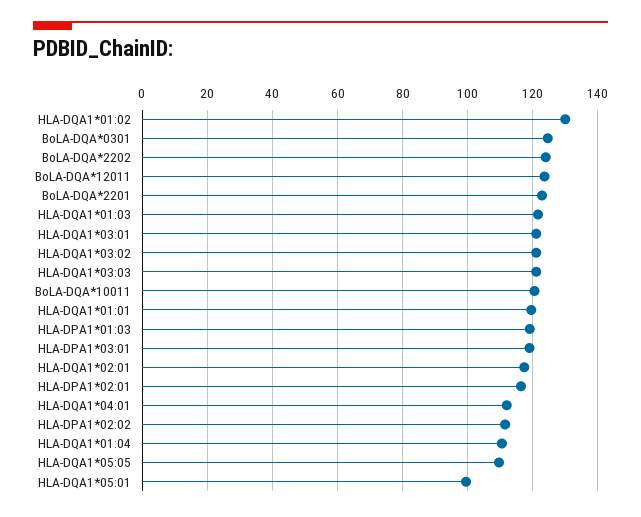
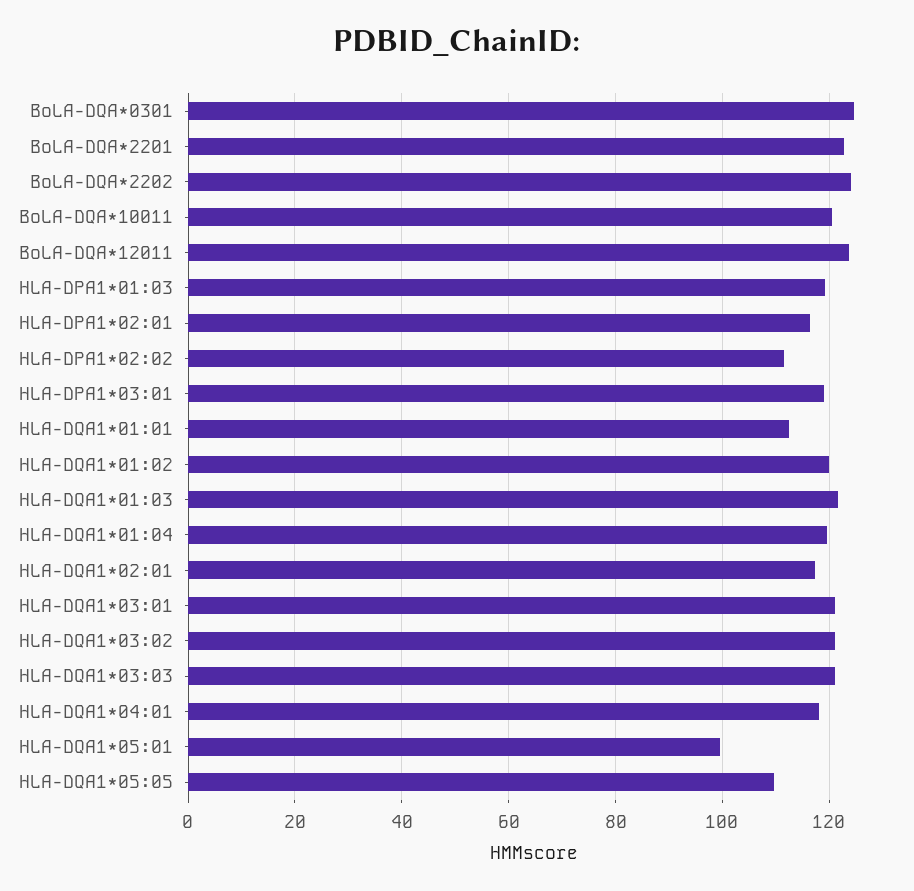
  {
-   "HLA-DQA1*01:02": 130,
+   "HLA-DQA1*01:02": 120,
    "BoLA-DQA*0301": 124,
    "BoLA-DQA*2202": 124,
    "BoLA-DQA*12011": 124,
    "BoLA-DQA*2201": 122,
    "HLA-DQA1*01:03": 122,
    "HLA-DQA1*03:01": 122,
    "HLA-DQA1*03:02": 122,
    "HLA-DQA1*03:03": 122,
    "BoLA-DQA*10011": 120,
-   "HLA-DQA1*01:01": 120,
+   "HLA-DQA1*01:01": 112,
    "HLA-DPA1*01:03": 120,
    "HLA-DPA1*03:01": 120,
    "HLA-DQA1*02:01": 118,
    "HLA-DPA1*02:01": 116,
-   "HLA-DQA1*04:01": 112,
+   "HLA-DQA1*04:01": 118,
    "HLA-DPA1*02:02": 112,
-   "HLA-DQA1*01:04": 110,
+   "HLA-DQA1*01:04": 120,
    "HLA-DQA1*05:05": 110,
    "HLA-DQA1*05:01": 100
  }

